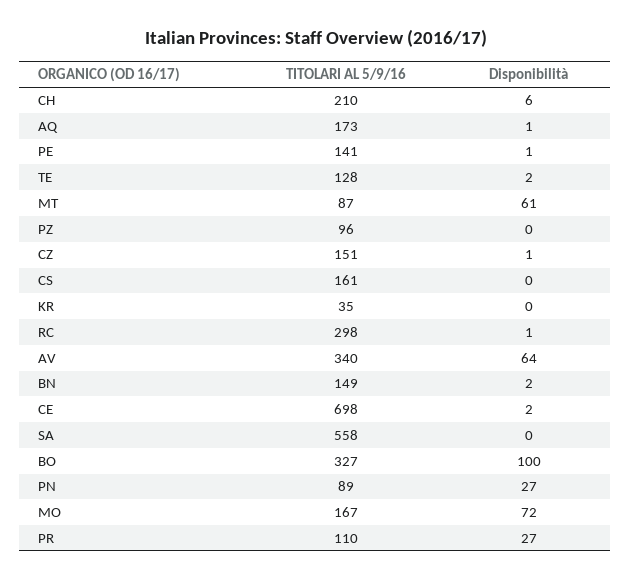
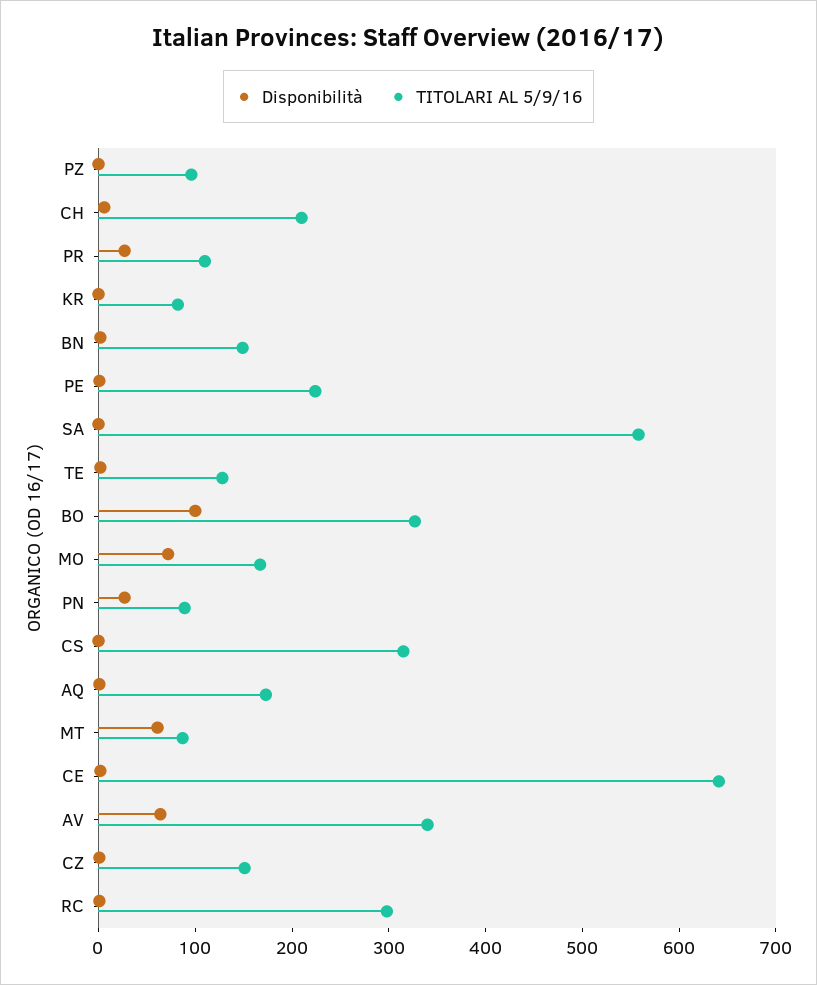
  {
    "TITOLARI AL 5/9/16": {
      "CH": 210,
      "AQ": 173,
-     "PE": 141,
+     "PE": 220,
      "TE": 128,
      "MT": 87,
      "PZ": 96,
      "CZ": 151,
-     "CS": 161,
+     "CS": 320,
-     "KR": 35,
+     "KR": 80,
      "RC": 298,
      "AV": 340,
      "BN": 149,
-     "CE": 698,
+     "CE": 640,
      "SA": 558,
      "BO": 327,
      "PN": 89,
      "MO": 167,
      "PR": 110
    },
    "Disponibilità": {
      "CH": 6,
      "AQ": 1,
      "PE": 1,
      "TE": 2,
      "MT": 61,
      "PZ": 0,
      "CZ": 1,
      "CS": 0,
      "KR": 0,
      "RC": 1,
      "AV": 64,
      "BN": 2,
      "CE": 2,
      "SA": 0,
      "BO": 100,
      "PN": 27,
      "MO": 72,
      "PR": 27
    }
  }

